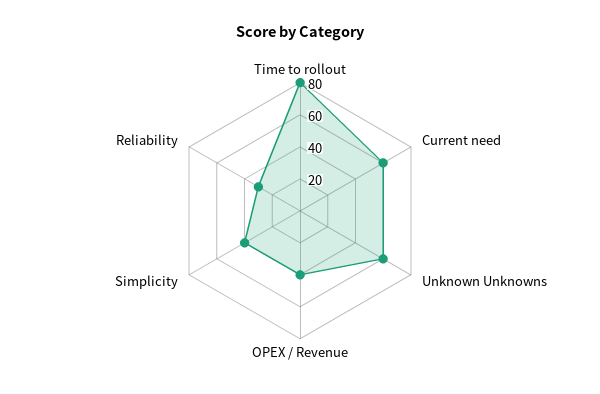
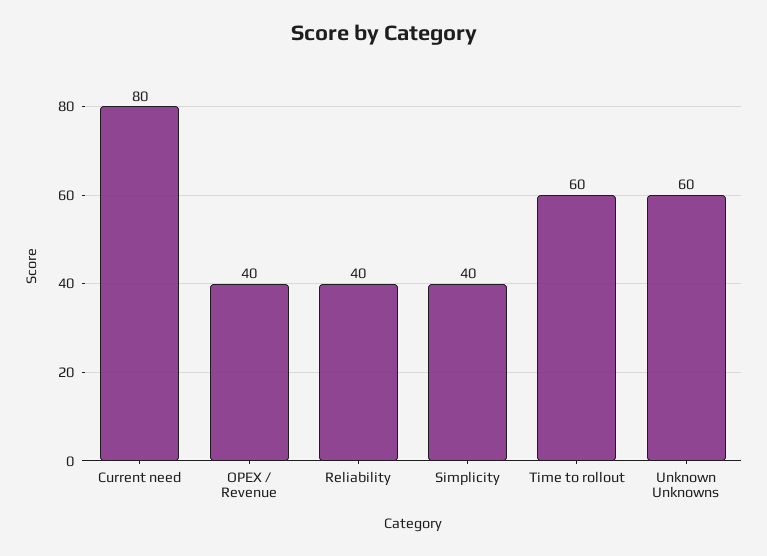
  {
-   "Time to rollout": 80,
+   "Time to rollout": 60,
-   "Current need": 60,
+   "Current need": 80,
    "Unknown Unknowns": 60,
    "OPEX / Revenue": 40,
    "Simplicity": 40,
-   "Reliability": 30
+   "Reliability": 40
  }

